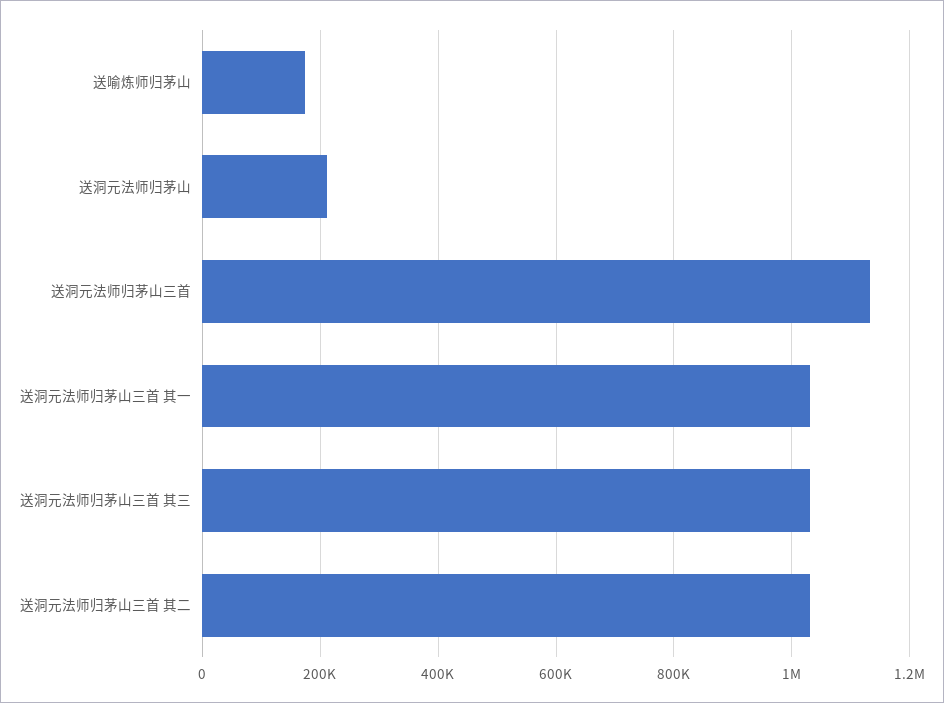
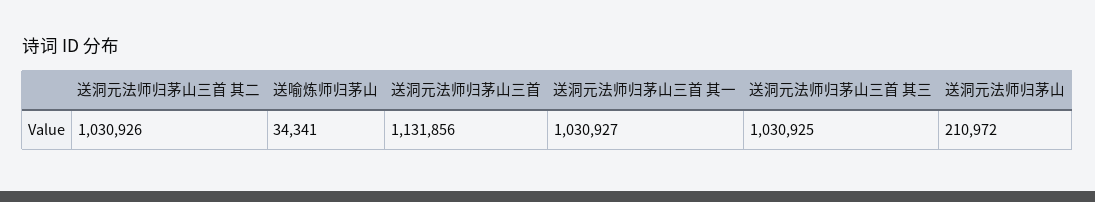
  {
-   "送喻炼师归茅山": 180000,
+   "送喻炼师归茅山": 34341,
    "送洞元法师归茅山": 210972,
    "送洞元法师归茅山三首": 1131856,
    "送洞元法师归茅山三首 其一": 1030927,
    "送洞元法师归茅山三首 其三": 1030925,
    "送洞元法师归茅山三首 其二": 1030926
  }

